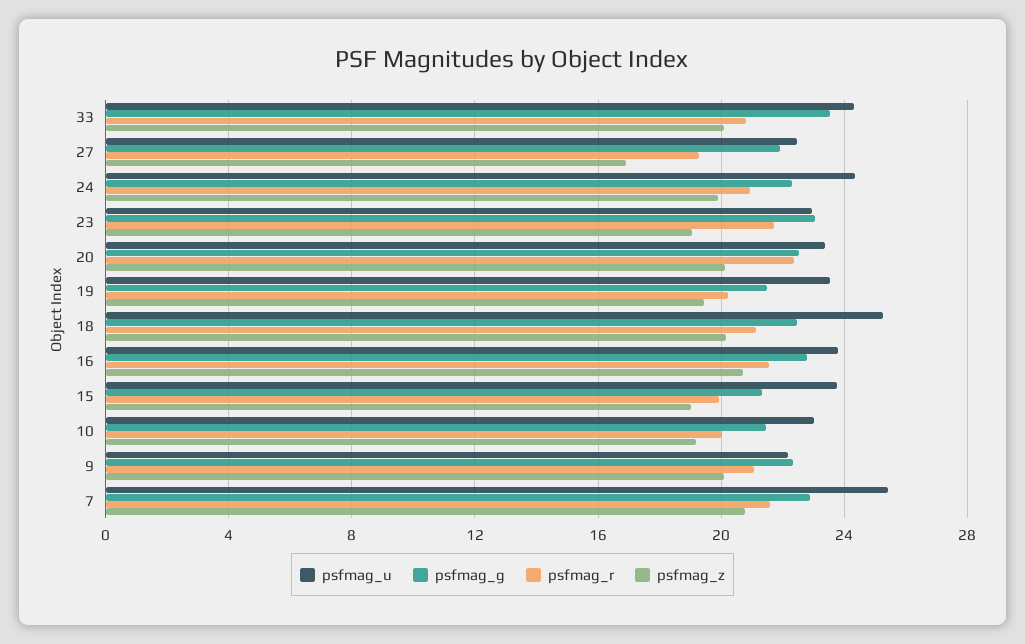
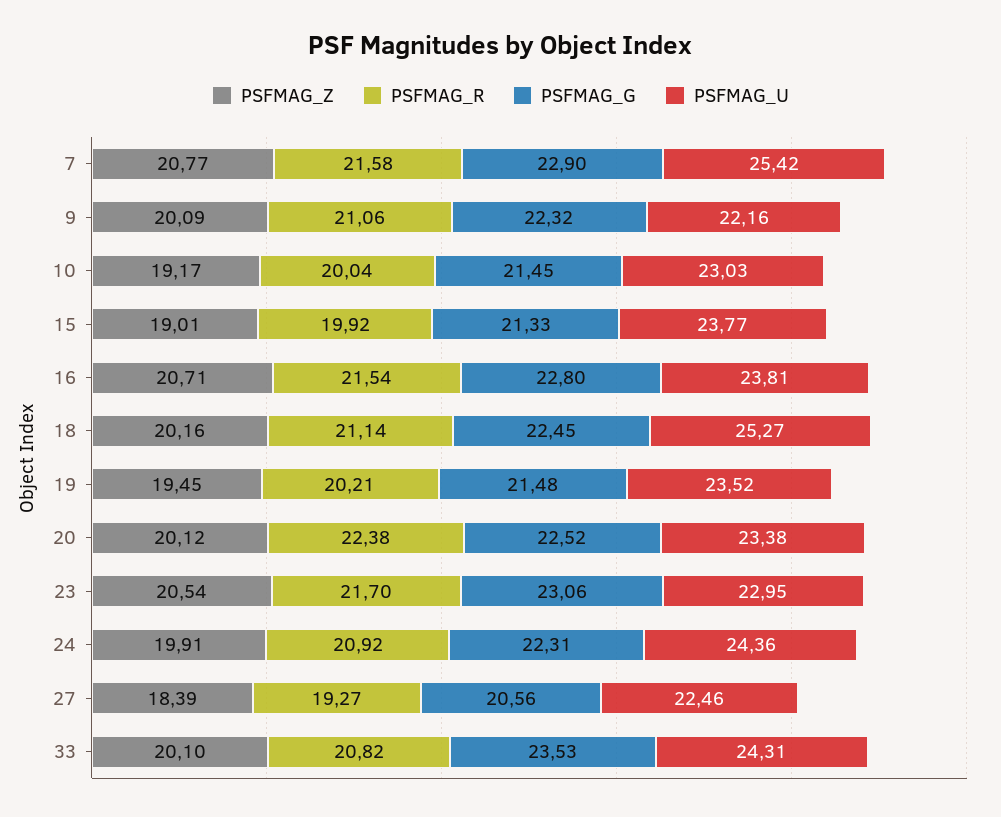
  {
    "psfmag_u": {
      "33": 24.31,
      "27": 22.46,
      "24": 24.36,
      "23": 22.95,
      "20": 23.38,
      "19": 23.52,
      "18": 25.27,
      "16": 23.81,
      "15": 23.77,
      "10": 23.03,
      "9": 22.16,
      "7": 25.42
    },
    "psfmag_g": {
      "33": 23.53,
-     "27": 22,
+     "27": 20.56,
      "24": 22.31,
      "23": 23.06,
      "20": 22.52,
      "19": 21.48,
      "18": 22.45,
      "16": 22.8,
      "15": 21.33,
      "10": 21.45,
      "9": 22.32,
      "7": 22.9
    },
    "psfmag_r": {
      "33": 20.82,
      "27": 19.27,
      "24": 20.92,
      "23": 21.7,
      "20": 22.38,
      "19": 20.21,
      "18": 21.14,
      "16": 21.54,
      "15": 19.92,
      "10": 20.04,
      "9": 21.06,
      "7": 21.58
    },
    "psfmag_z": {
      "33": 20.1,
-     "27": 17,
+     "27": 18.39,
      "24": 19.91,
-     "23": 19,
+     "23": 20.54,
      "20": 20.12,
      "19": 19.45,
      "18": 20.16,
      "16": 20.71,
      "15": 19.01,
      "10": 19.17,
      "9": 20.09,
      "7": 20.77
    }
  }

